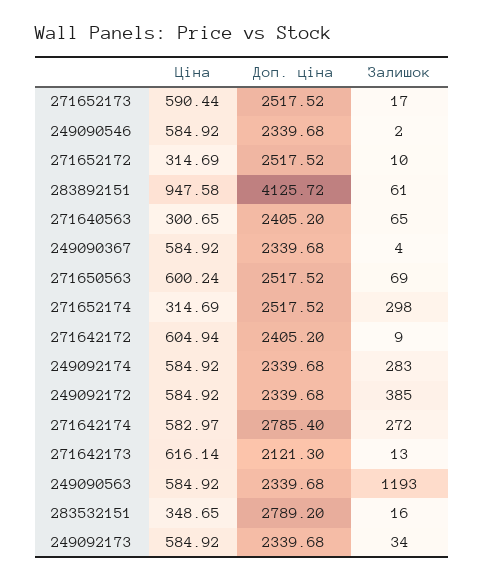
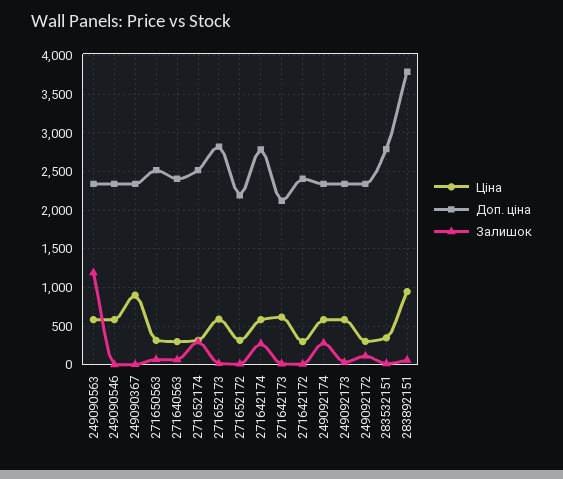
  {
    "Ціна": {
      "271652173": 590.44,
      "249090546": 584.92,
      "271652172": 314.69,
      "283892151": 947.58,
      "271640563": 300.65,
-     "249090367": 584.92,
+     "249090367": 900,
-     "271650563": 600.24,
+     "271650563": 300,
      "271652174": 314.69,
-     "271642172": 604.94,
+     "271642172": 300,
      "249092174": 584.92,
-     "249092172": 584.92,
+     "249092172": 300,
      "271642174": 582.97,
      "271642173": 616.14,
      "249090563": 584.92,
      "283532151": 348.65,
      "249092173": 584.92
    },
    "Доп. ціна": {
-     "271652173": 2517.52,
+     "271652173": 2800,
      "249090546": 2339.68,
-     "271652172": 2517.52,
+     "271652172": 2200,
-     "283892151": 4125.72,
+     "283892151": 3800,
      "271640563": 2405.2,
      "249090367": 2339.68,
      "271650563": 2517.52,
      "271652174": 2517.52,
      "271642172": 2405.2,
      "249092174": 2339.68,
      "249092172": 2339.68,
      "271642174": 2785.4,
      "271642173": 2121.3,
      "249090563": 2339.68,
      "283532151": 2789.2,
      "249092173": 2339.68
    },
    "Залишок": {
      "271652173": 17,
      "249090546": 2,
      "271652172": 10,
      "283892151": 61,
      "271640563": 65,
      "249090367": 4,
      "271650563": 69,
      "271652174": 298,
      "271642172": 9,
      "249092174": 283,
-     "249092172": 385,
+     "249092172": 100,
      "271642174": 272,
      "271642173": 13,
      "249090563": 1193,
      "283532151": 16,
      "249092173": 34
    }
  }

